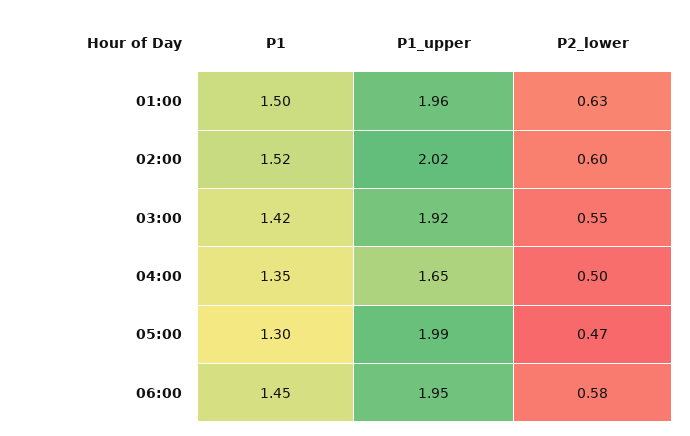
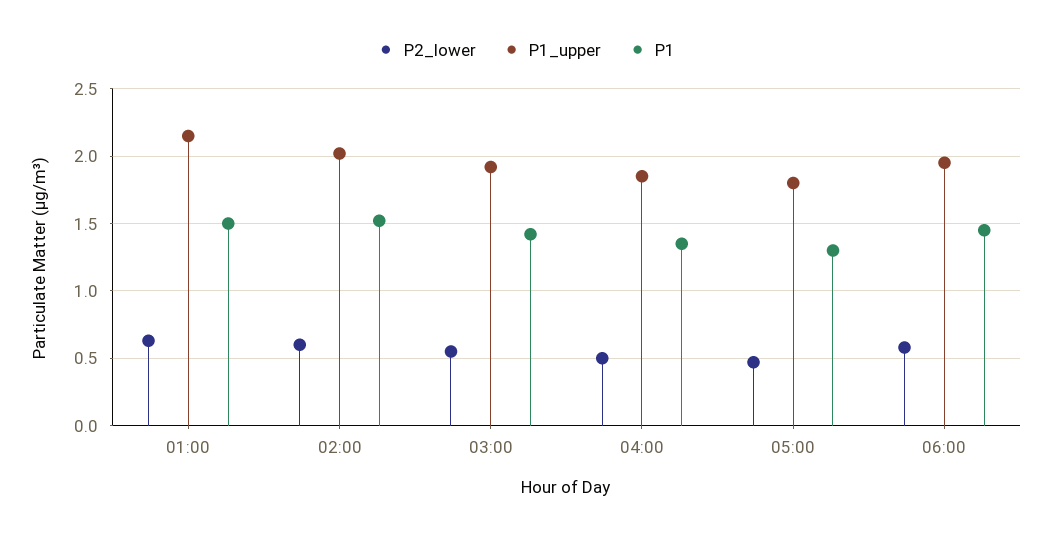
  {
    "P1": {
      "01:00": 1.5,
      "02:00": 1.52,
      "03:00": 1.42,
      "04:00": 1.35,
      "05:00": 1.3,
      "06:00": 1.45
    },
    "P1_upper": {
-     "01:00": 1.96,
+     "01:00": 2.15,
      "02:00": 2.02,
      "03:00": 1.92,
-     "04:00": 1.65,
+     "04:00": 1.85,
-     "05:00": 1.99,
+     "05:00": 1.8,
      "06:00": 1.95
    },
    "P2_lower": {
      "01:00": 0.63,
      "02:00": 0.6,
      "03:00": 0.55,
      "04:00": 0.5,
      "05:00": 0.47,
      "06:00": 0.58
    }
  }

